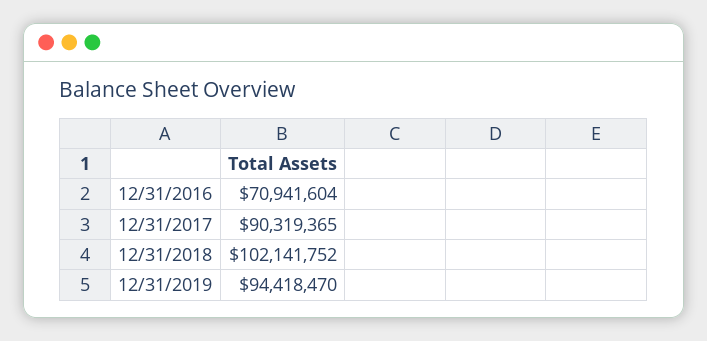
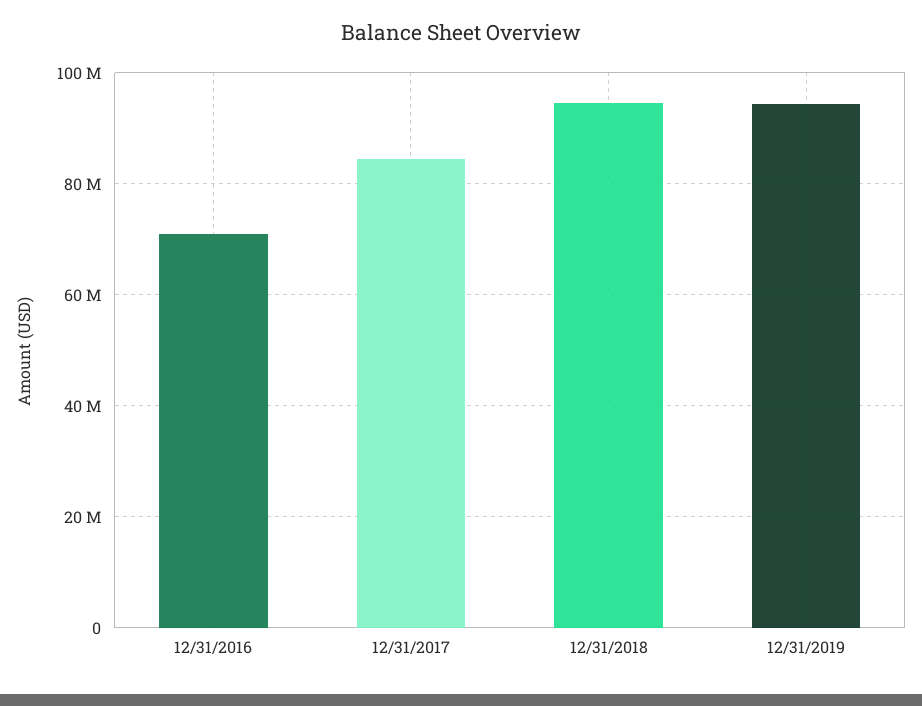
  {
    "12/31/2016": 70941604,
-   "12/31/2017": 90319365,
+   "12/31/2017": 84000000,
-   "12/31/2018": 102141752,
+   "12/31/2018": 94000000,
    "12/31/2019": 94418470
  }

